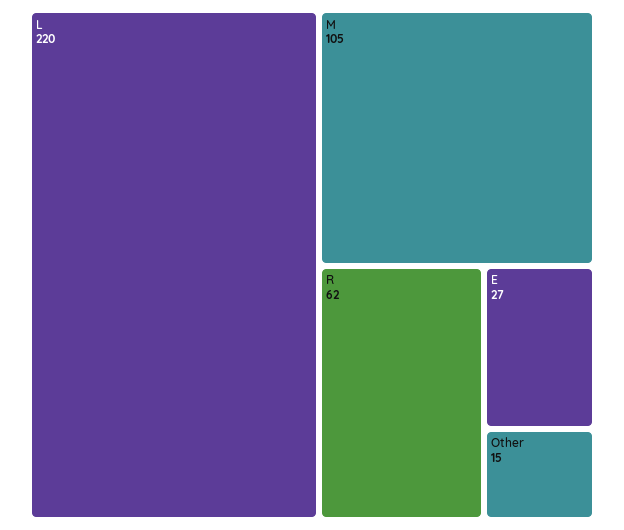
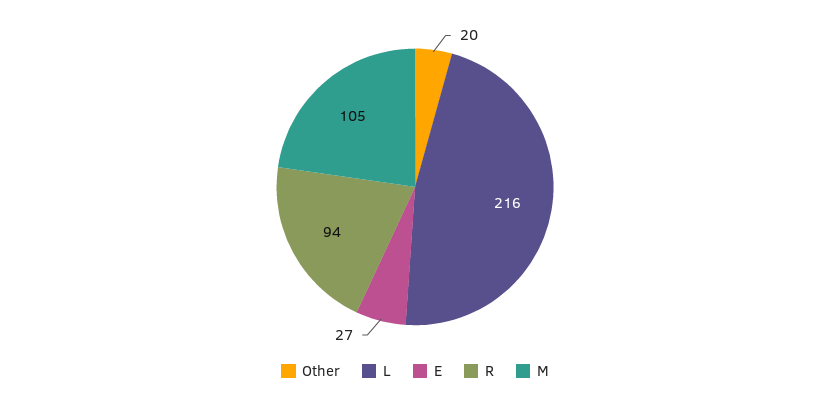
  {
-   "L": 220,
+   "L": 216,
    "M": 105,
-   "R": 62,
+   "R": 94,
    "E": 27,
-   "Other": 15
+   "Other": 20
  }

